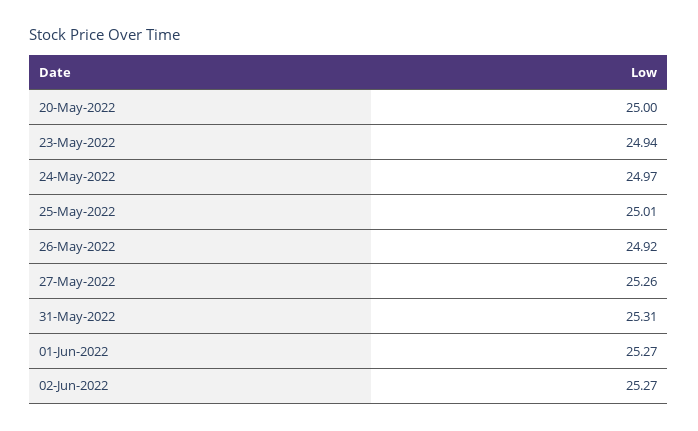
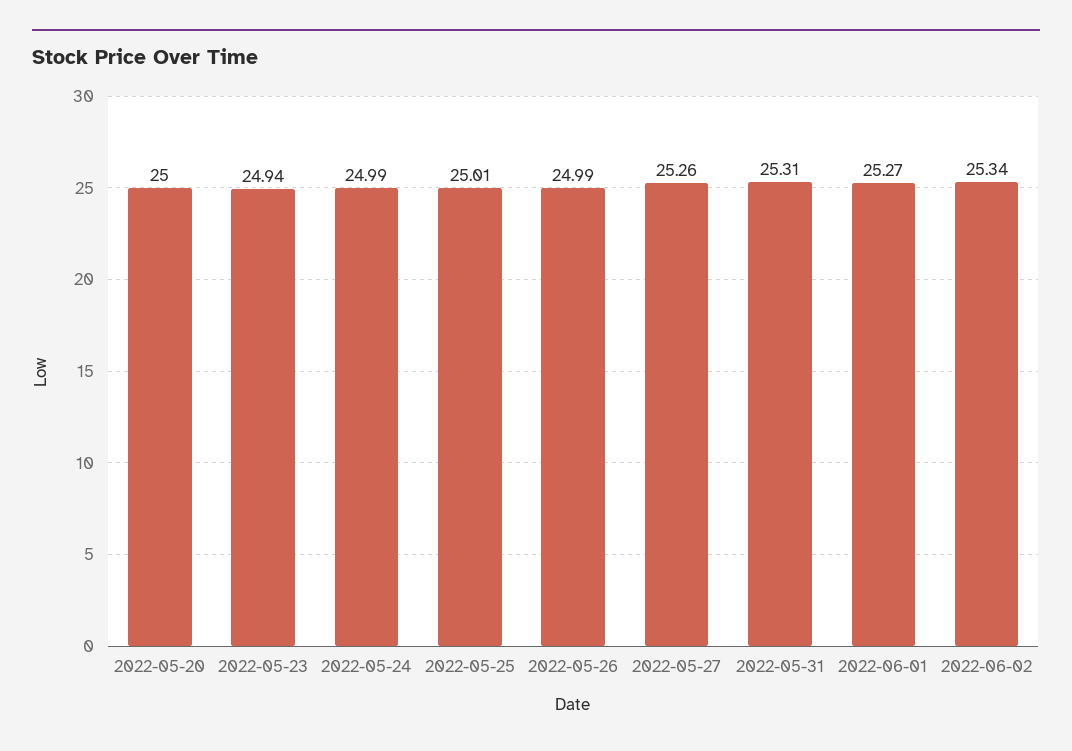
  {
    "20-May-2022": 25,
    "23-May-2022": 24.94,
-   "24-May-2022": 24.97,
+   "24-May-2022": 24.99,
    "25-May-2022": 25.01,
-   "26-May-2022": 24.92,
+   "26-May-2022": 24.99,
    "27-May-2022": 25.26,
    "31-May-2022": 25.31,
    "01-Jun-2022": 25.27,
-   "02-Jun-2022": 25.27
+   "02-Jun-2022": 25.34
  }

